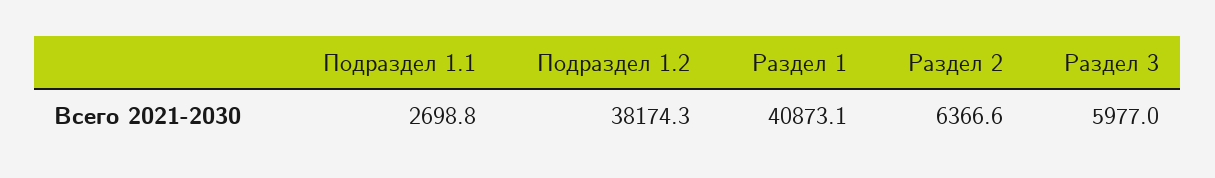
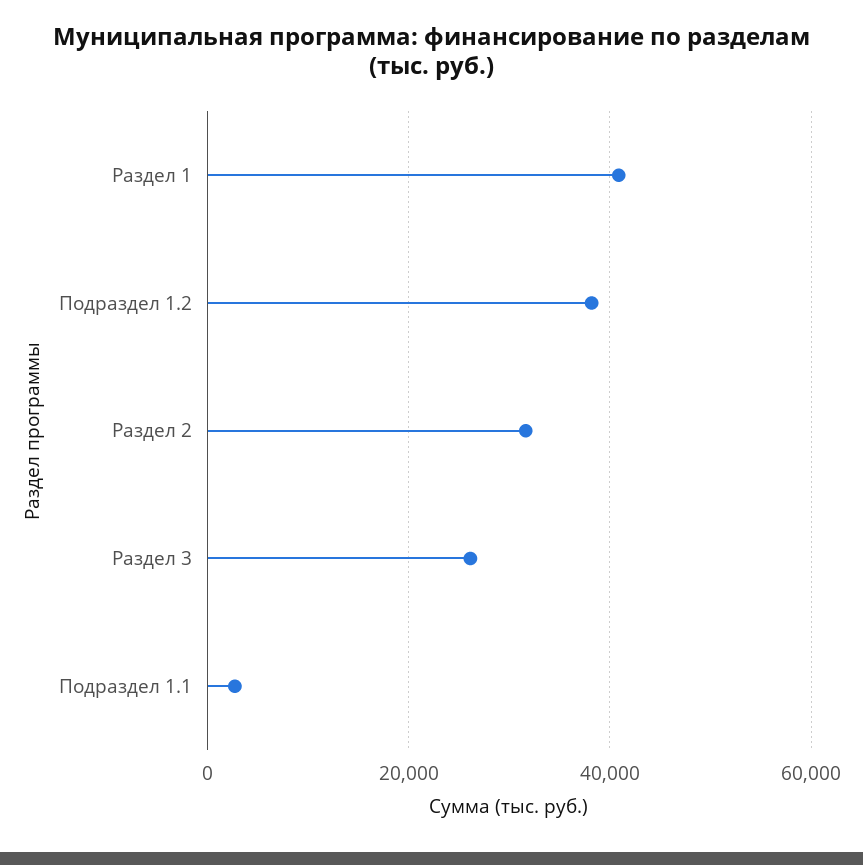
  {
    "Подраздел 1.1": 2698.8,
    "Подраздел 1.2": 38174.3,
    "Раздел 1": 40873.1,
-   "Раздел 2": 6366.6,
+   "Раздел 2": 32000,
-   "Раздел 3": 5977
+   "Раздел 3": 26000
  }

